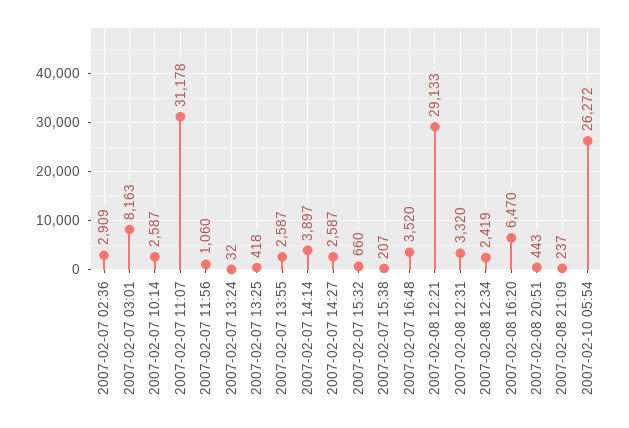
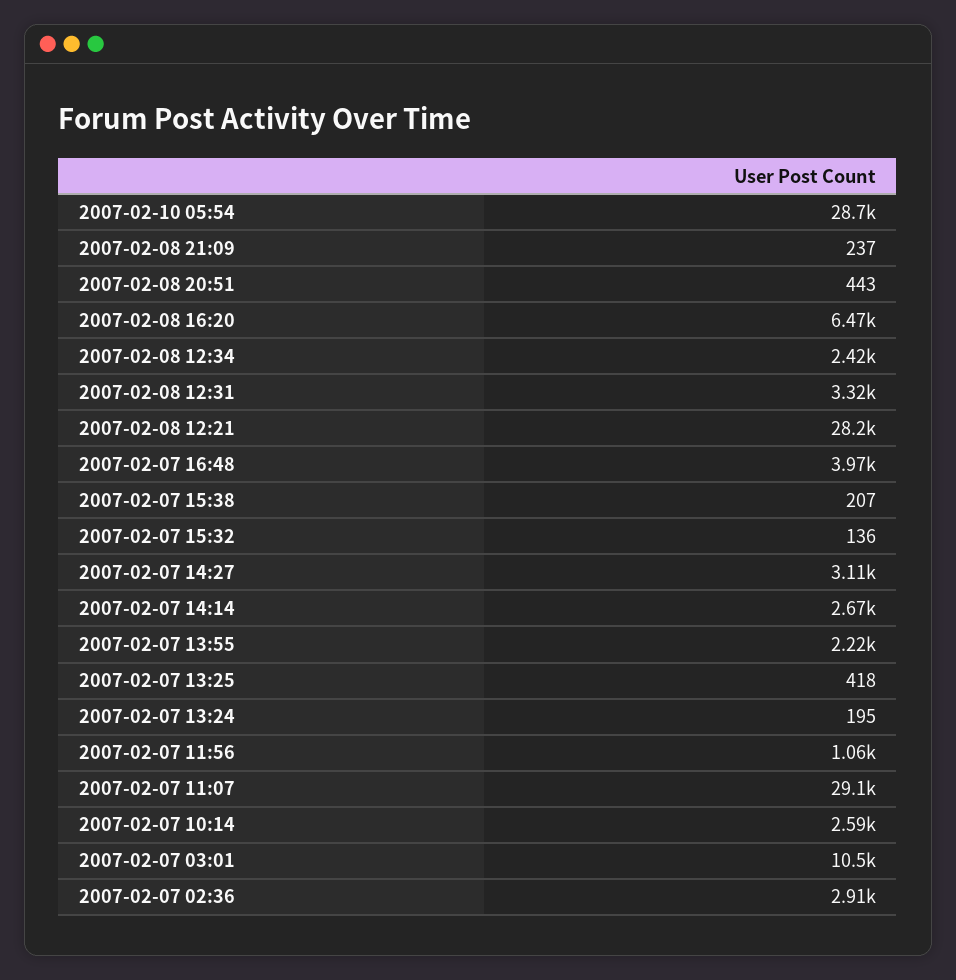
  {
    "2007-02-07 02:36": 2909,
-   "2007-02-07 03:01": 8163,
+   "2007-02-07 03:01": 10500,
    "2007-02-07 10:14": 2587,
-   "2007-02-07 11:07": 31178,
+   "2007-02-07 11:07": 29100,
    "2007-02-07 11:56": 1060,
-   "2007-02-07 13:24": 32,
+   "2007-02-07 13:24": 195,
    "2007-02-07 13:25": 418,
-   "2007-02-07 13:55": 2587,
+   "2007-02-07 13:55": 2220,
-   "2007-02-07 14:14": 3897,
+   "2007-02-07 14:14": 2670,
-   "2007-02-07 14:27": 2587,
+   "2007-02-07 14:27": 3110,
-   "2007-02-07 15:32": 660,
+   "2007-02-07 15:32": 136,
    "2007-02-07 15:38": 207,
-   "2007-02-07 16:48": 3520,
+   "2007-02-07 16:48": 3970,
-   "2007-02-08 12:21": 29133,
+   "2007-02-08 12:21": 28200,
    "2007-02-08 12:31": 3320,
    "2007-02-08 12:34": 2419,
    "2007-02-08 16:20": 6470,
    "2007-02-08 20:51": 443,
    "2007-02-08 21:09": 237,
-   "2007-02-10 05:54": 26272
+   "2007-02-10 05:54": 28700
  }

